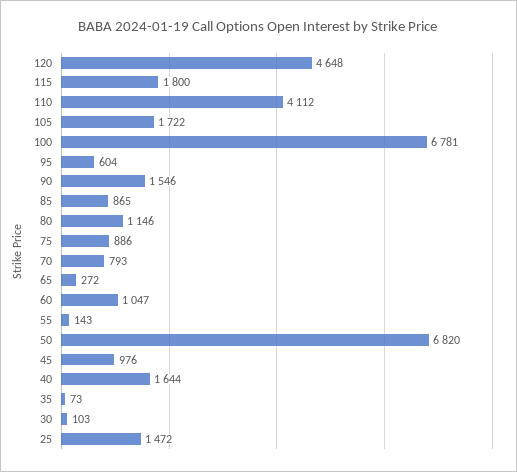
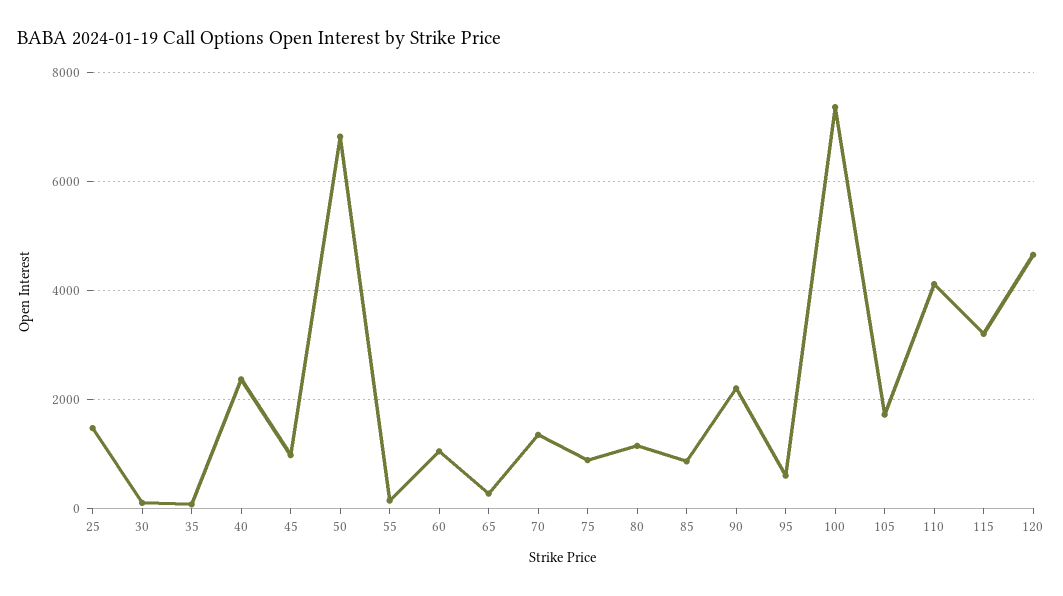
  {
    "120": 4648,
-   "115": 1800,
+   "115": 3200,
    "110": 4112,
    "105": 1722,
-   "100": 6781,
+   "100": 7400,
    "95": 604,
-   "90": 1546,
+   "90": 2200,
    "85": 865,
    "80": 1146,
    "75": 886,
-   "70": 793,
+   "70": 1400,
    "65": 272,
    "60": 1047,
    "55": 143,
    "50": 6820,
    "45": 976,
-   "40": 1644,
+   "40": 2400,
    "35": 73,
    "30": 103,
    "25": 1472
  }

